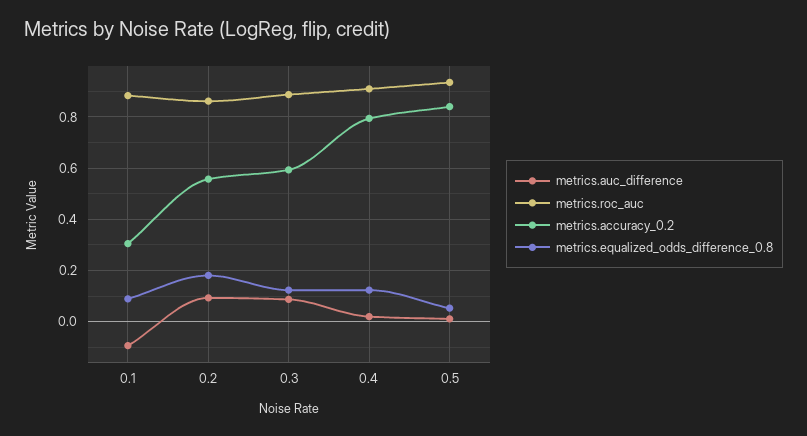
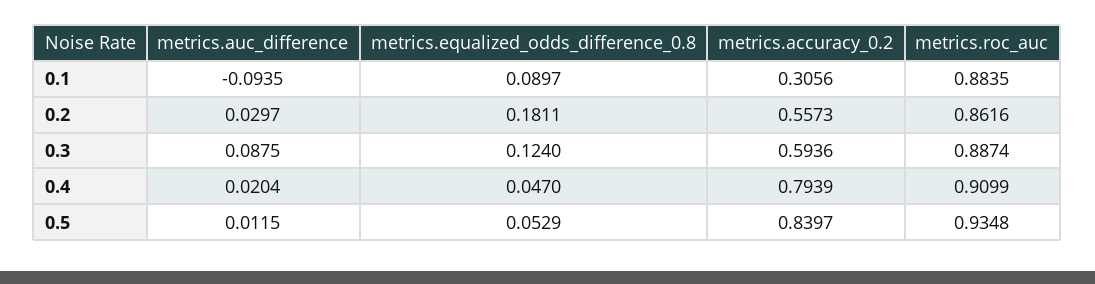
  {
    "metrics.auc_difference": {
      "0.1": -0.0935,
-     "0.2": 0.1,
+     "0.2": 0.0297,
      "0.3": 0.0875,
      "0.4": 0.0204,
      "0.5": 0.0115
    },
    "metrics.roc_auc": {
      "0.1": 0.8835,
      "0.2": 0.8616,
      "0.3": 0.8874,
      "0.4": 0.9099,
      "0.5": 0.9348
    },
    "metrics.accuracy_0.2": {
      "0.1": 0.3056,
      "0.2": 0.5573,
      "0.3": 0.5936,
      "0.4": 0.7939,
      "0.5": 0.8397
    },
    "metrics.equalized_odds_difference_0.8": {
      "0.1": 0.0897,
      "0.2": 0.1811,
      "0.3": 0.124,
-     "0.4": 0.125,
+     "0.4": 0.047,
      "0.5": 0.0529
    }
  }

